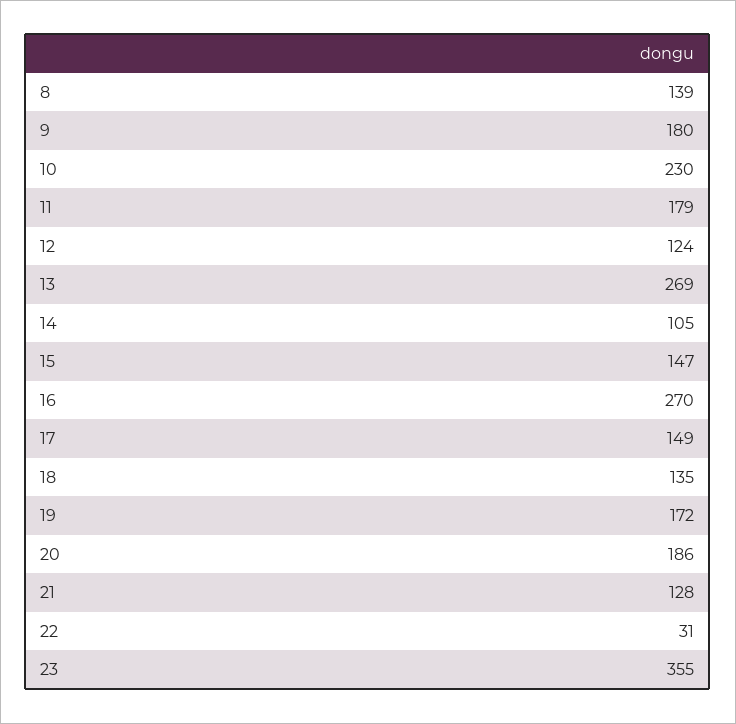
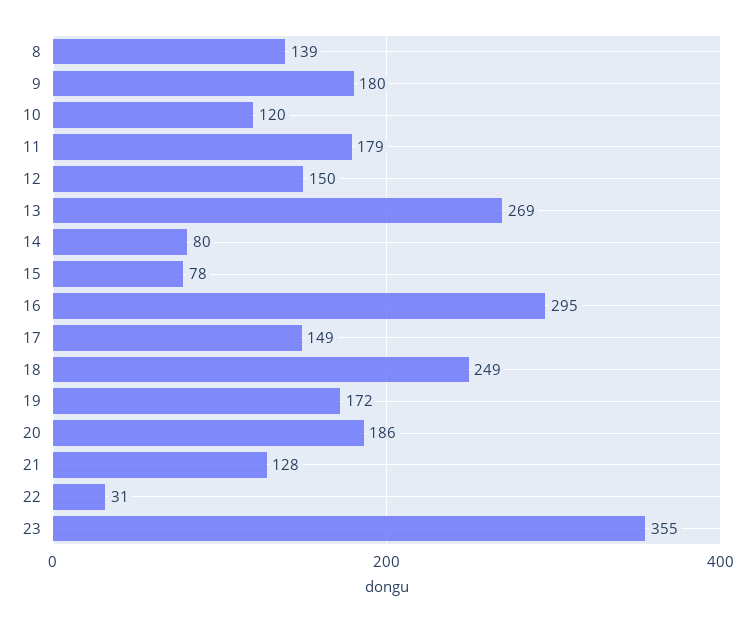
  {
    "8": 139,
    "9": 180,
-   "10": 230,
+   "10": 120,
    "11": 179,
-   "12": 124,
+   "12": 150,
    "13": 269,
-   "14": 105,
+   "14": 80,
-   "15": 147,
+   "15": 78,
-   "16": 270,
+   "16": 295,
    "17": 149,
-   "18": 135,
+   "18": 249,
    "19": 172,
    "20": 186,
    "21": 128,
    "22": 31,
    "23": 355
  }

